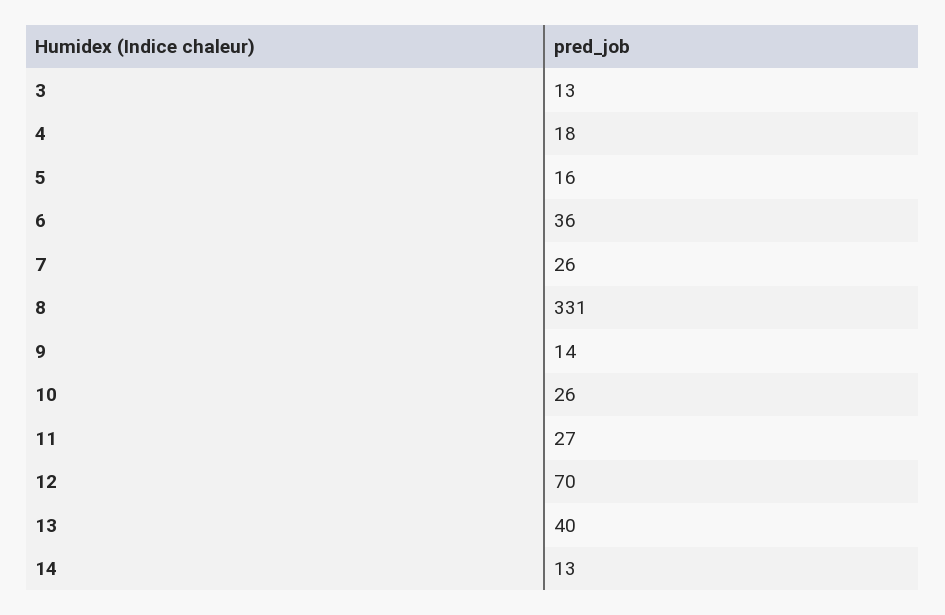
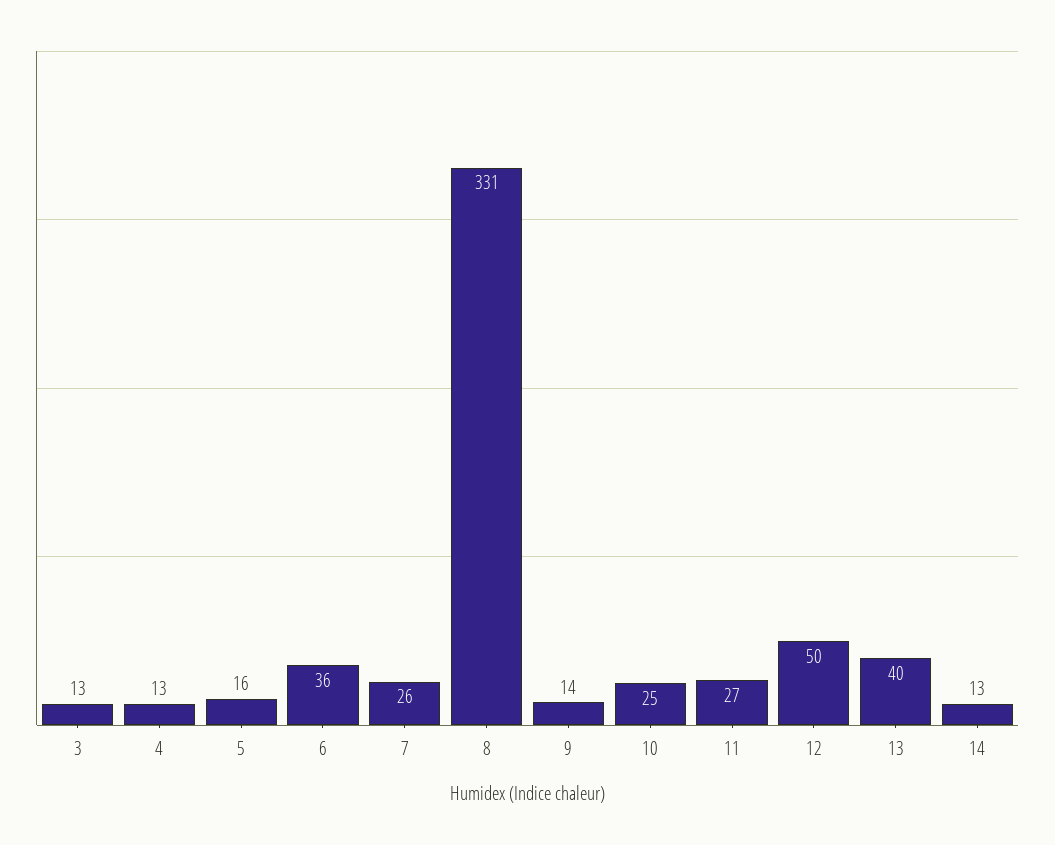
  {
    "3": 13,
-   "4": 18,
+   "4": 13,
    "5": 16,
    "6": 36,
    "7": 26,
    "8": 331,
    "9": 14,
-   "10": 26,
+   "10": 25,
    "11": 27,
-   "12": 70,
+   "12": 50,
    "13": 40,
    "14": 13
  }

